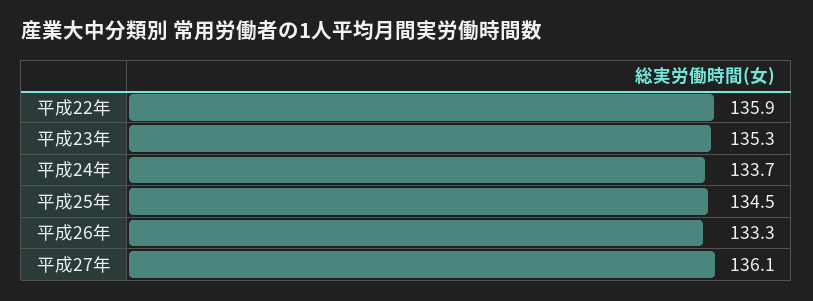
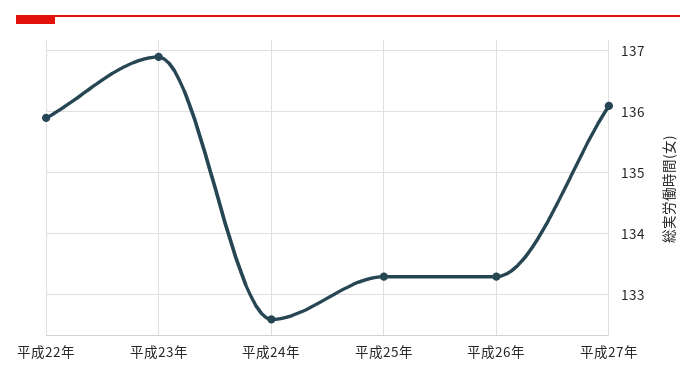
  {
    "平成22年": 135.9,
-   "平成23年": 135.3,
+   "平成23年": 136.9,
-   "平成24年": 133.7,
+   "平成24年": 132.6,
-   "平成25年": 134.5,
+   "平成25年": 133.3,
    "平成26年": 133.3,
    "平成27年": 136.1
  }

